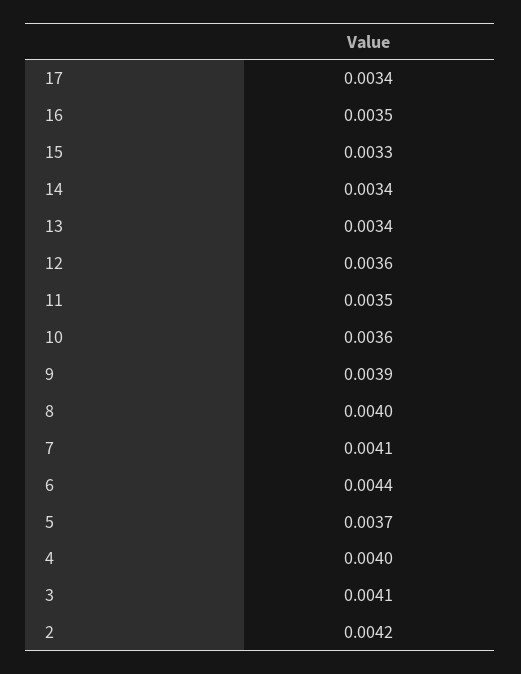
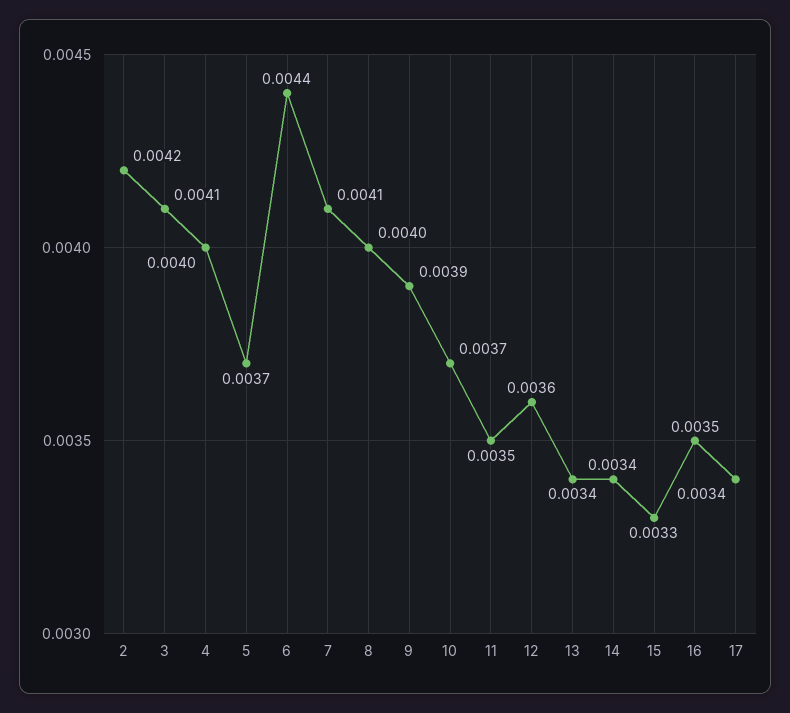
  {
    "17": 0.0034,
    "16": 0.0035,
    "15": 0.0033,
    "14": 0.0034,
    "13": 0.0034,
    "12": 0.0036,
    "11": 0.0035,
-   "10": 0.0036,
+   "10": 0.0037,
    "9": 0.0039,
    "8": 0.004,
    "7": 0.0041,
    "6": 0.0044,
    "5": 0.0037,
    "4": 0.004,
    "3": 0.0041,
    "2": 0.0042
  }

